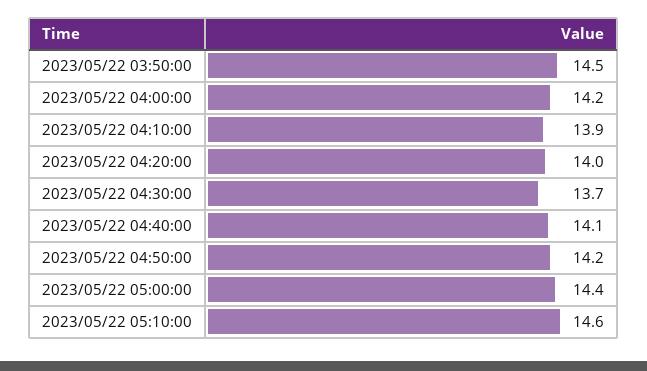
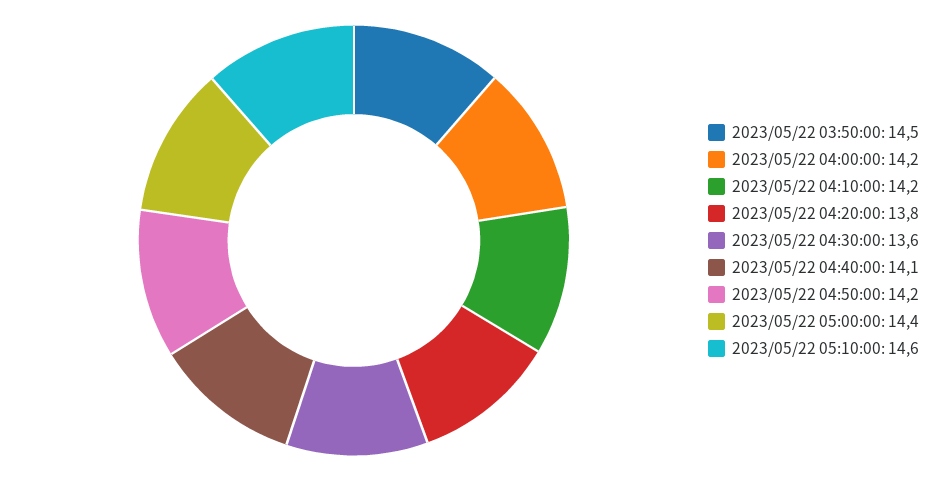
  {
    "2023/05/22 03:50:00": 14.5,
    "2023/05/22 04:00:00": 14.2,
-   "2023/05/22 04:10:00": 13.9,
+   "2023/05/22 04:10:00": 14.2,
-   "2023/05/22 04:20:00": 14,
+   "2023/05/22 04:20:00": 13.8,
-   "2023/05/22 04:30:00": 13.7,
+   "2023/05/22 04:30:00": 13.6,
    "2023/05/22 04:40:00": 14.1,
    "2023/05/22 04:50:00": 14.2,
    "2023/05/22 05:00:00": 14.4,
    "2023/05/22 05:10:00": 14.6
  }

